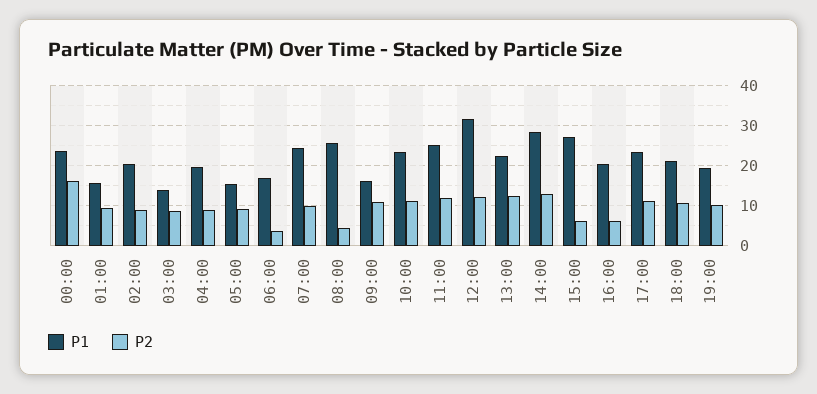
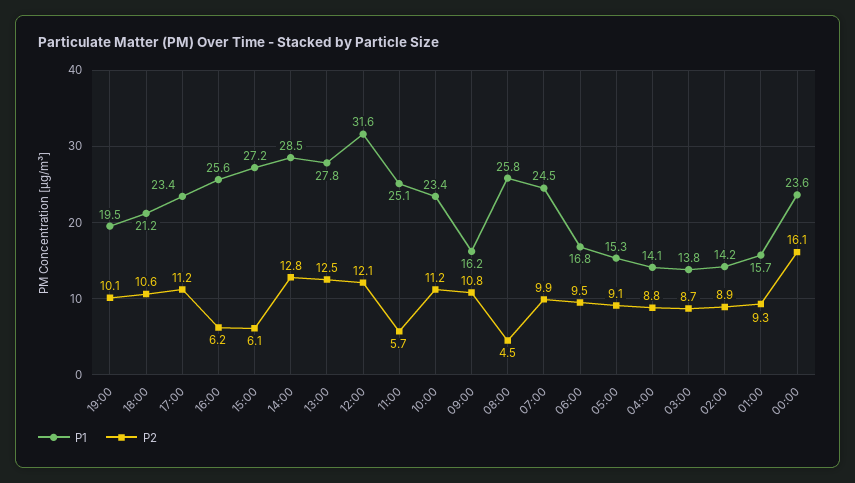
  {
    "P1": {
      "00:00": 23.6,
      "01:00": 15.7,
-     "02:00": 20,
+     "02:00": 14.2,
      "03:00": 13.8,
-     "04:00": 20,
+     "04:00": 14.1,
      "05:00": 15.3,
      "06:00": 16.8,
      "07:00": 24.5,
      "08:00": 25.8,
      "09:00": 16.2,
      "10:00": 23.4,
      "11:00": 25.1,
      "12:00": 31.6,
-     "13:00": 22,
+     "13:00": 27.8,
      "14:00": 28.5,
      "15:00": 27.2,
-     "16:00": 20,
+     "16:00": 25.6,
      "17:00": 23.4,
      "18:00": 21.2,
      "19:00": 19.5
    },
    "P2": {
      "00:00": 16.1,
      "01:00": 9.3,
      "02:00": 8.9,
      "03:00": 8.7,
      "04:00": 8.8,
      "05:00": 9.1,
-     "06:00": 4,
+     "06:00": 9.5,
      "07:00": 9.9,
      "08:00": 4.5,
      "09:00": 10.8,
      "10:00": 11.2,
-     "11:00": 12,
+     "11:00": 5.7,
      "12:00": 12.1,
      "13:00": 12.5,
      "14:00": 12.8,
      "15:00": 6.1,
      "16:00": 6.2,
      "17:00": 11.2,
      "18:00": 10.6,
      "19:00": 10.1
    }
  }

